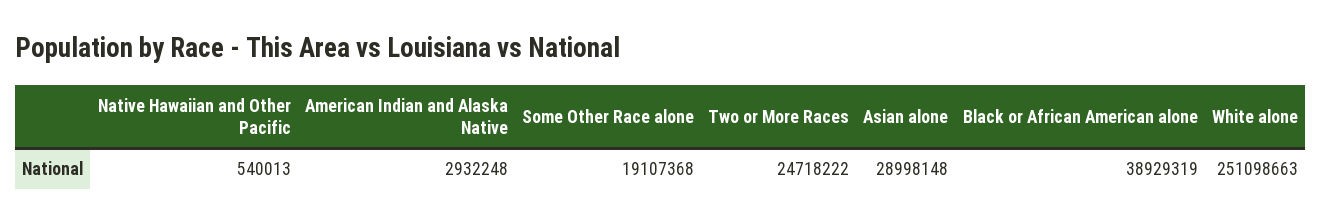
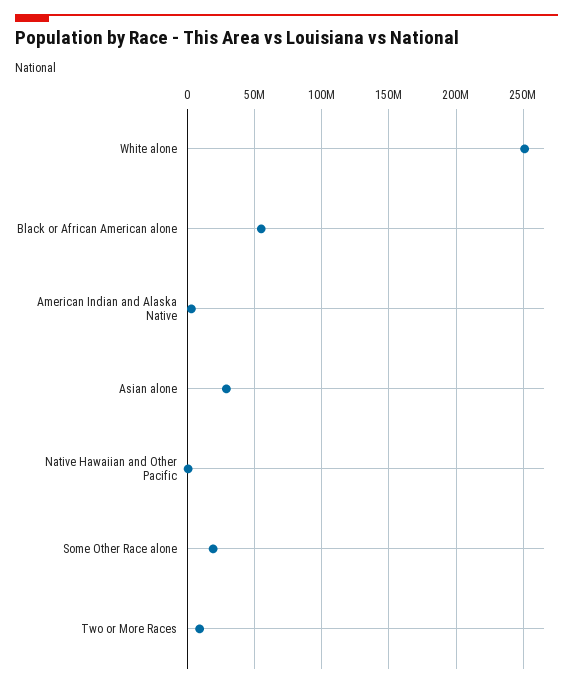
  {
    "Native Hawaiian and Other Pacific": 540013,
    "American Indian and Alaska Native": 2932248,
    "Some Other Race alone": 19107368,
-   "Two or More Races": 24718222,
+   "Two or More Races": 10000000,
    "Asian alone": 28998148,
-   "Black or African American alone": 38929319,
+   "Black or African American alone": 55000000,
    "White alone": 251098663
  }

